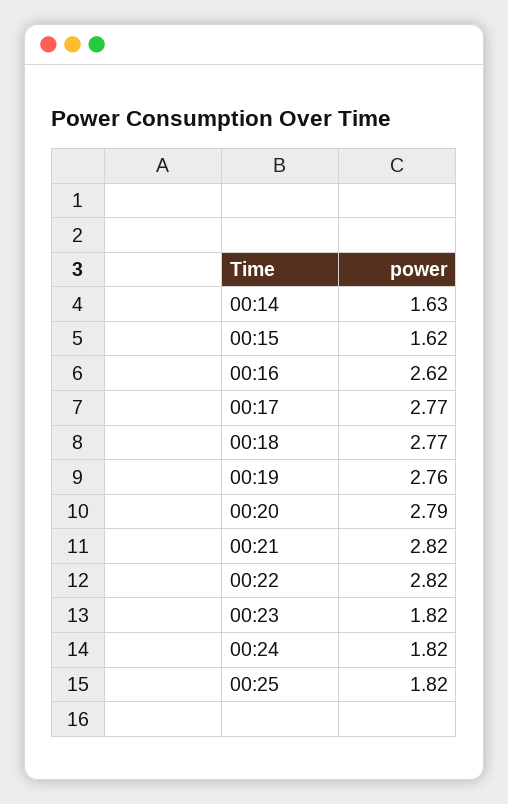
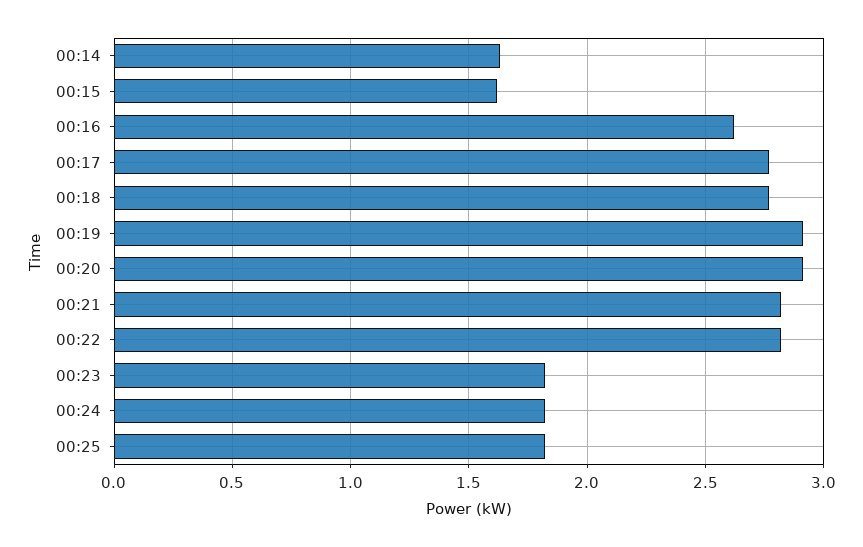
  {
    "00:14": 1.63,
    "00:15": 1.62,
    "00:16": 2.62,
    "00:17": 2.77,
    "00:18": 2.77,
-   "00:19": 2.76,
+   "00:19": 2.9,
-   "00:20": 2.79,
+   "00:20": 2.9,
    "00:21": 2.82,
    "00:22": 2.82,
    "00:23": 1.82,
    "00:24": 1.82,
    "00:25": 1.82
  }

